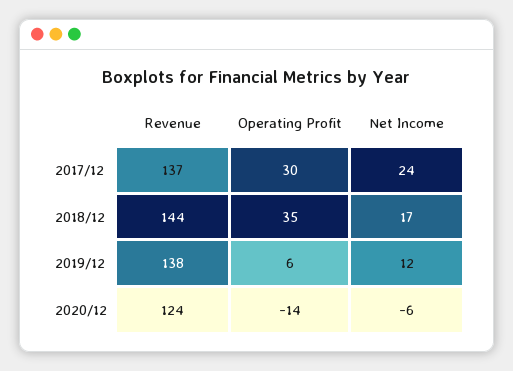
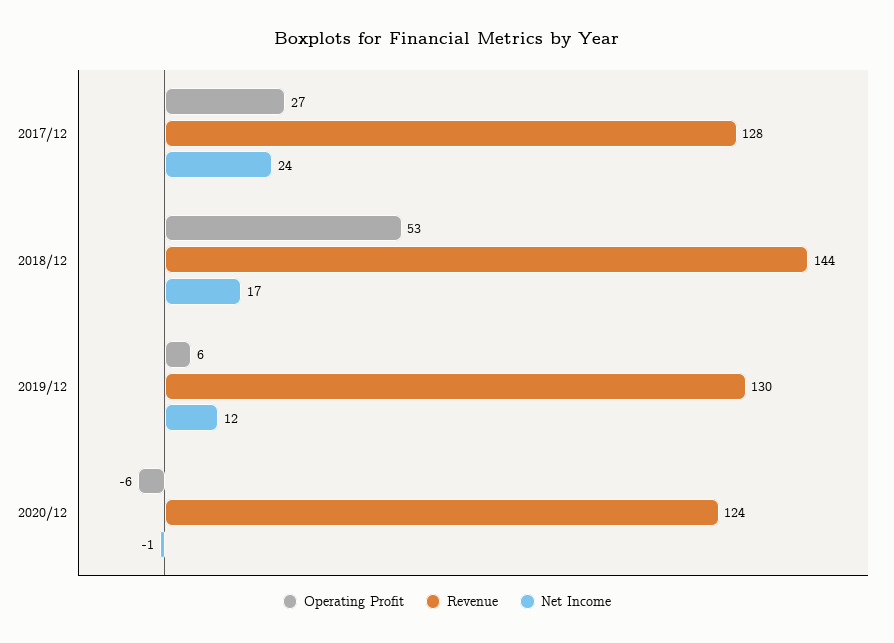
  {
    "Revenue": {
-     "2017/12": 137,
+     "2017/12": 128,
      "2018/12": 144,
-     "2019/12": 138,
+     "2019/12": 130,
      "2020/12": 124
    },
    "Operating Profit": {
-     "2017/12": 30,
+     "2017/12": 27,
-     "2018/12": 35,
+     "2018/12": 53,
      "2019/12": 6,
-     "2020/12": -14
+     "2020/12": -6
    },
    "Net Income": {
      "2017/12": 24,
      "2018/12": 17,
      "2019/12": 12,
-     "2020/12": -6
+     "2020/12": -1
    }
  }

